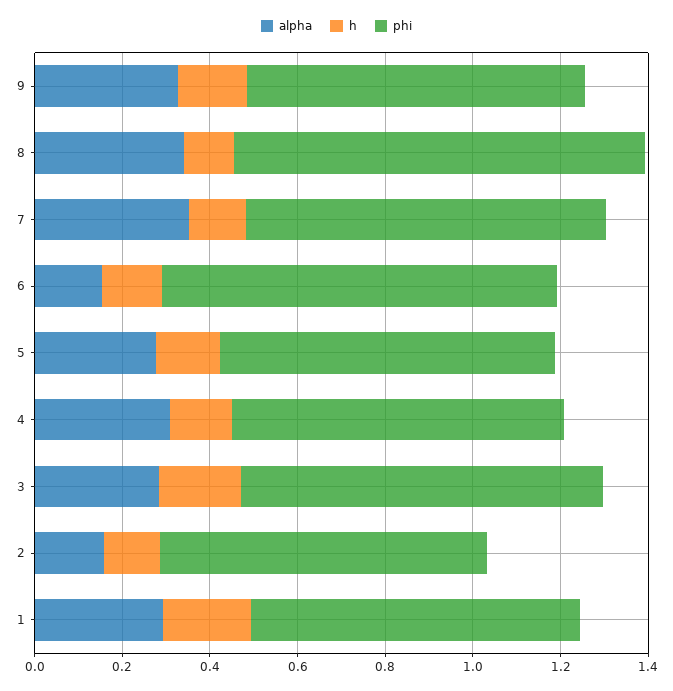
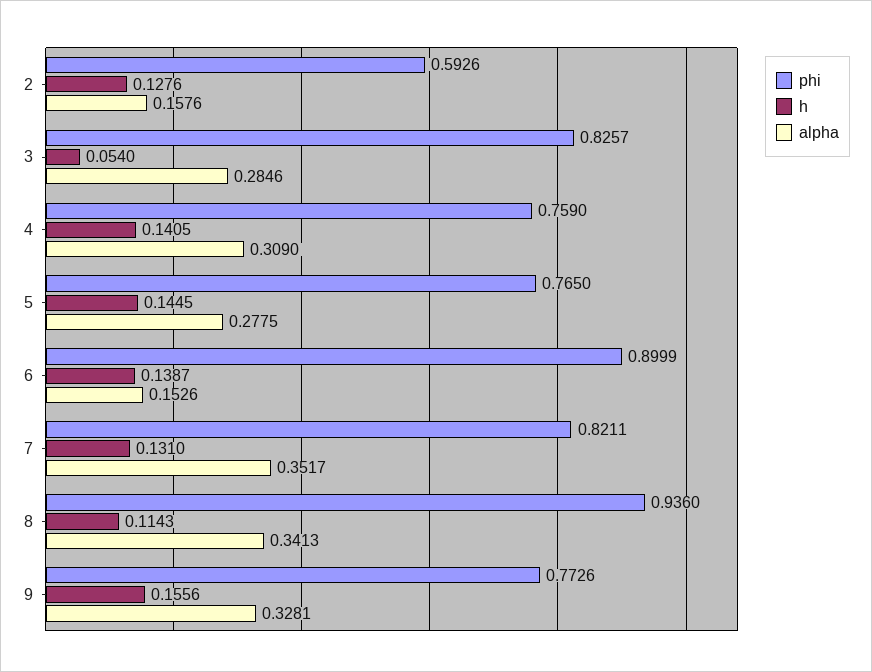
  {
    "alpha": {
      "9": 0.3281,
      "8": 0.3413,
      "7": 0.3517,
      "6": 0.1526,
      "5": 0.2775,
      "4": 0.309,
      "3": 0.2846,
-     "2": 0.1576,
+     "2": 0.1576
-     "1": 0.3
    },
    "h": {
      "9": 0.1556,
      "8": 0.1143,
      "7": 0.131,
      "6": 0.1387,
      "5": 0.1445,
      "4": 0.1405,
-     "3": 0.2,
+     "3": 0.054,
-     "2": 0.1276,
+     "2": 0.1276
-     "1": 0.2
    },
    "phi": {
      "9": 0.7726,
      "8": 0.936,
      "7": 0.8211,
      "6": 0.8999,
      "5": 0.765,
      "4": 0.759,
      "3": 0.8257,
-     "2": 0.75,
+     "2": 0.5926
-     "1": 0.75
    }
  }

